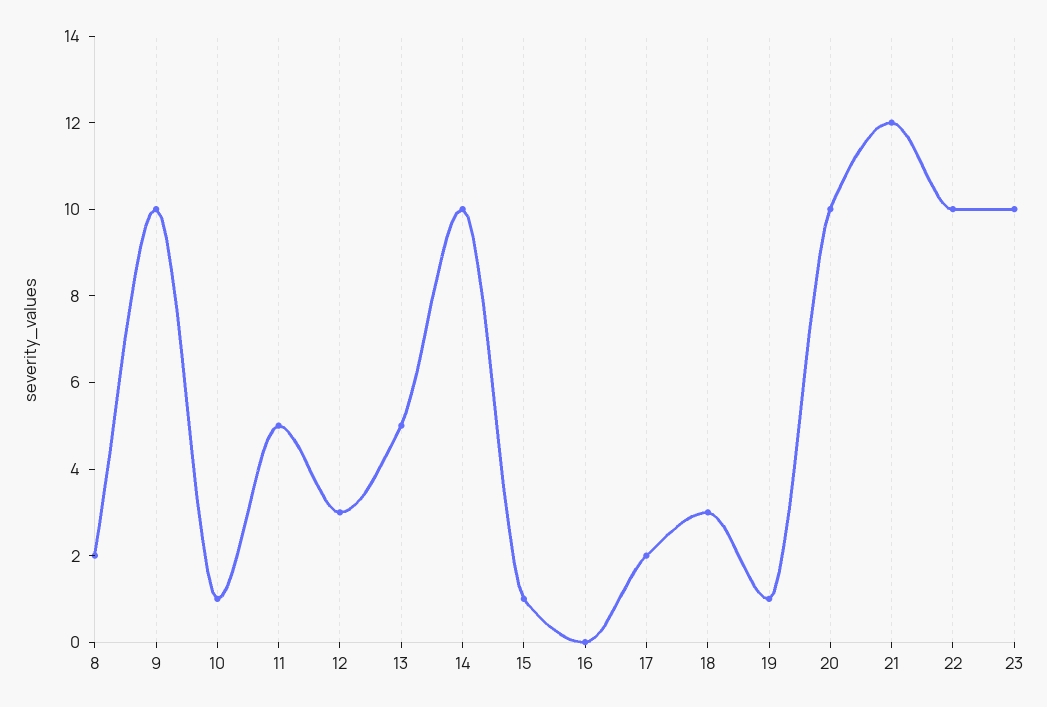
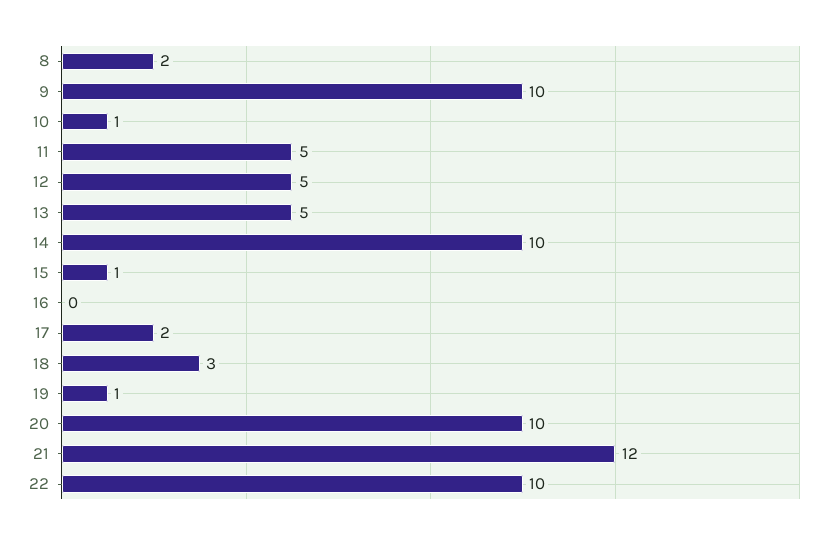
  {
    "8": 2,
    "9": 10,
    "10": 1,
    "11": 5,
-   "12": 3,
+   "12": 5,
    "13": 5,
    "14": 10,
    "15": 1,
    "16": 0,
    "17": 2,
    "18": 3,
    "19": 1,
    "20": 10,
    "21": 12,
-   "22": 10,
+   "22": 10
-   "23": 10
  }

